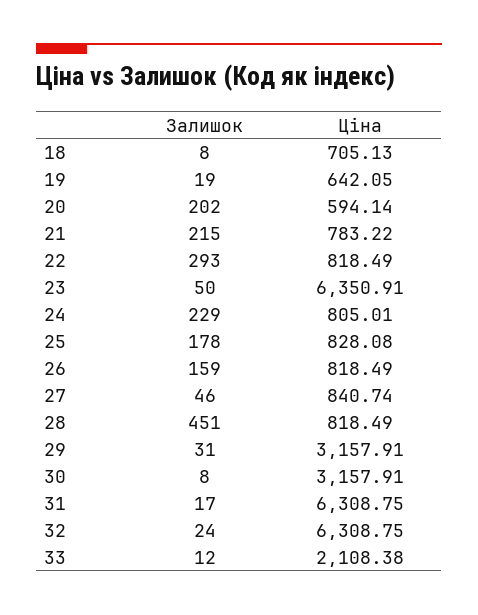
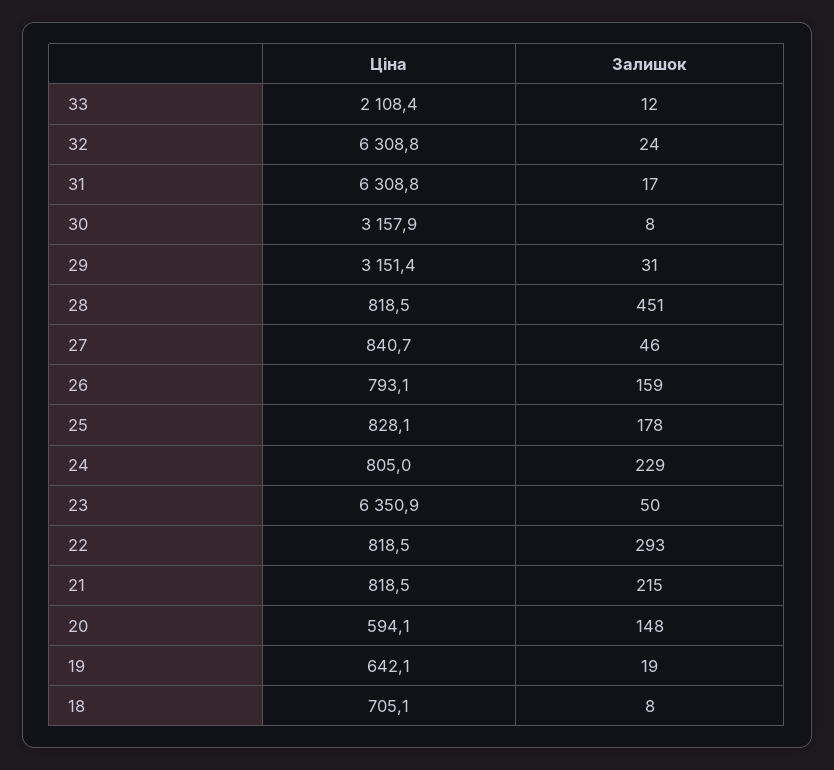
  {
    "Залишок": {
      "18": 8,
      "19": 19,
-     "20": 202,
+     "20": 148,
      "21": 215,
      "22": 293,
      "23": 50,
      "24": 229,
      "25": 178,
      "26": 159,
      "27": 46,
      "28": 451,
      "29": 31,
      "30": 8,
      "31": 17,
      "32": 24,
      "33": 12
    },
    "Ціна": {
      "18": 705.13,
      "19": 642.05,
      "20": 594.14,
-     "21": 783.22,
+     "21": 818.5,
      "22": 818.49,
      "23": 6350.91,
      "24": 805.01,
      "25": 828.08,
-     "26": 818.49,
+     "26": 793.1,
      "27": 840.74,
      "28": 818.49,
-     "29": 3157.91,
+     "29": 3151.4,
      "30": 3157.91,
      "31": 6308.75,
      "32": 6308.75,
      "33": 2108.38
    }
  }

